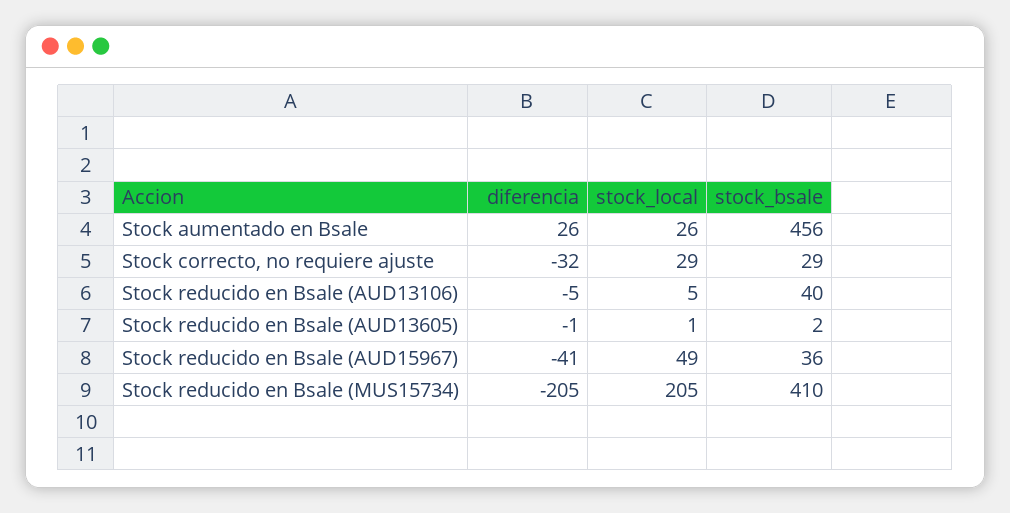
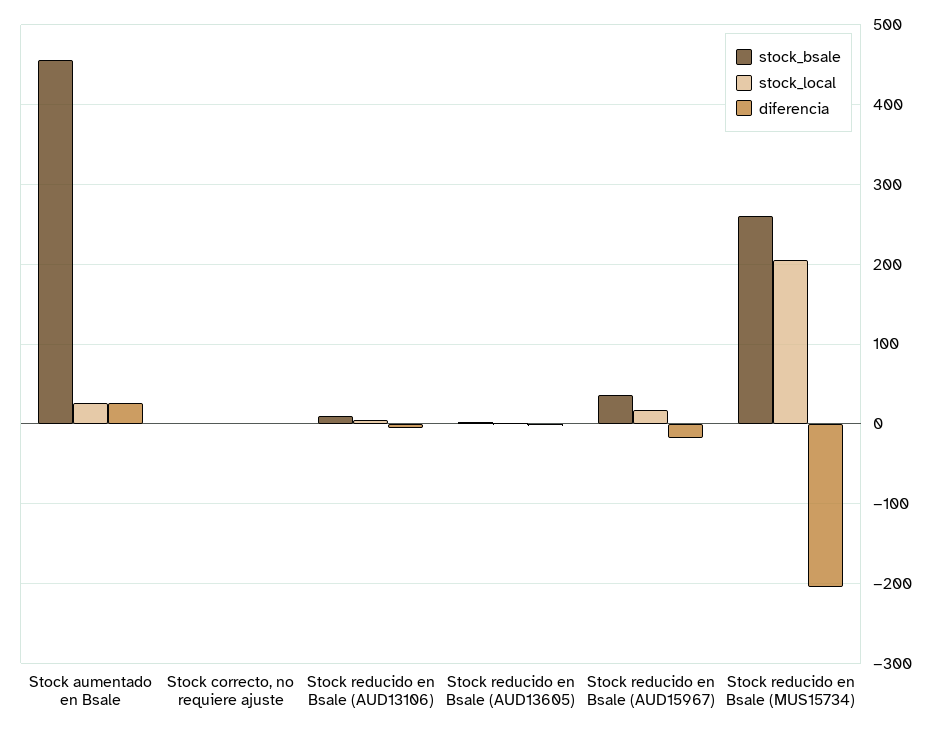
  {
    "diferencia": {
      "Stock aumentado en Bsale": 26,
-     "Stock correcto, no requiere ajuste": -32,
+     "Stock correcto, no requiere ajuste": 0,
      "Stock reducido en Bsale (AUD13106)": -5,
      "Stock reducido en Bsale (AUD13605)": -1,
-     "Stock reducido en Bsale (AUD15967)": -41,
+     "Stock reducido en Bsale (AUD15967)": -20,
      "Stock reducido en Bsale (MUS15734)": -205
    },
    "stock_local": {
      "Stock aumentado en Bsale": 26,
-     "Stock correcto, no requiere ajuste": 29,
+     "Stock correcto, no requiere ajuste": 0,
      "Stock reducido en Bsale (AUD13106)": 5,
      "Stock reducido en Bsale (AUD13605)": 1,
-     "Stock reducido en Bsale (AUD15967)": 49,
+     "Stock reducido en Bsale (AUD15967)": 20,
      "Stock reducido en Bsale (MUS15734)": 205
    },
    "stock_bsale": {
      "Stock aumentado en Bsale": 456,
-     "Stock correcto, no requiere ajuste": 29,
+     "Stock correcto, no requiere ajuste": 0,
-     "Stock reducido en Bsale (AUD13106)": 40,
+     "Stock reducido en Bsale (AUD13106)": 10,
      "Stock reducido en Bsale (AUD13605)": 2,
      "Stock reducido en Bsale (AUD15967)": 36,
-     "Stock reducido en Bsale (MUS15734)": 410
+     "Stock reducido en Bsale (MUS15734)": 260
    }
  }

